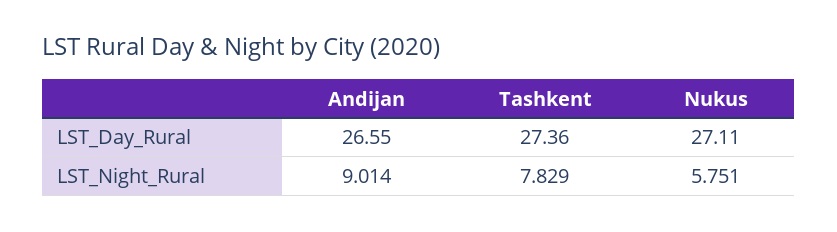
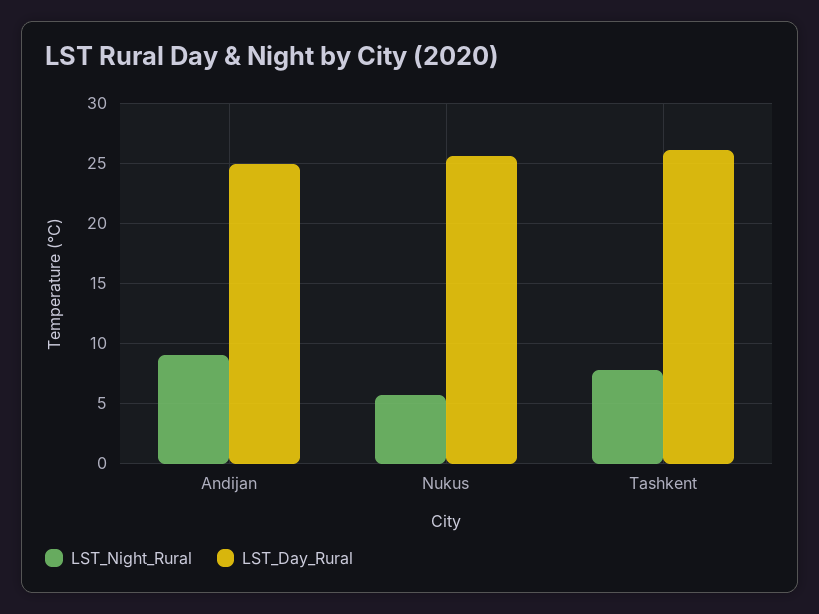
  {
    "LST_Day_Rural": {
-     "Andijan": 26.55,
+     "Andijan": 25,
-     "Tashkent": 27.36,
+     "Tashkent": 26,
-     "Nukus": 27.11
+     "Nukus": 25.5
    },
    "LST_Night_Rural": {
      "Andijan": 9.014,
      "Tashkent": 7.829,
      "Nukus": 5.751
    }
  }

